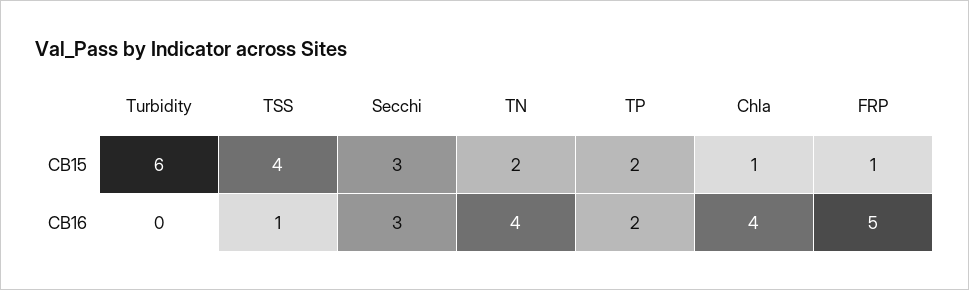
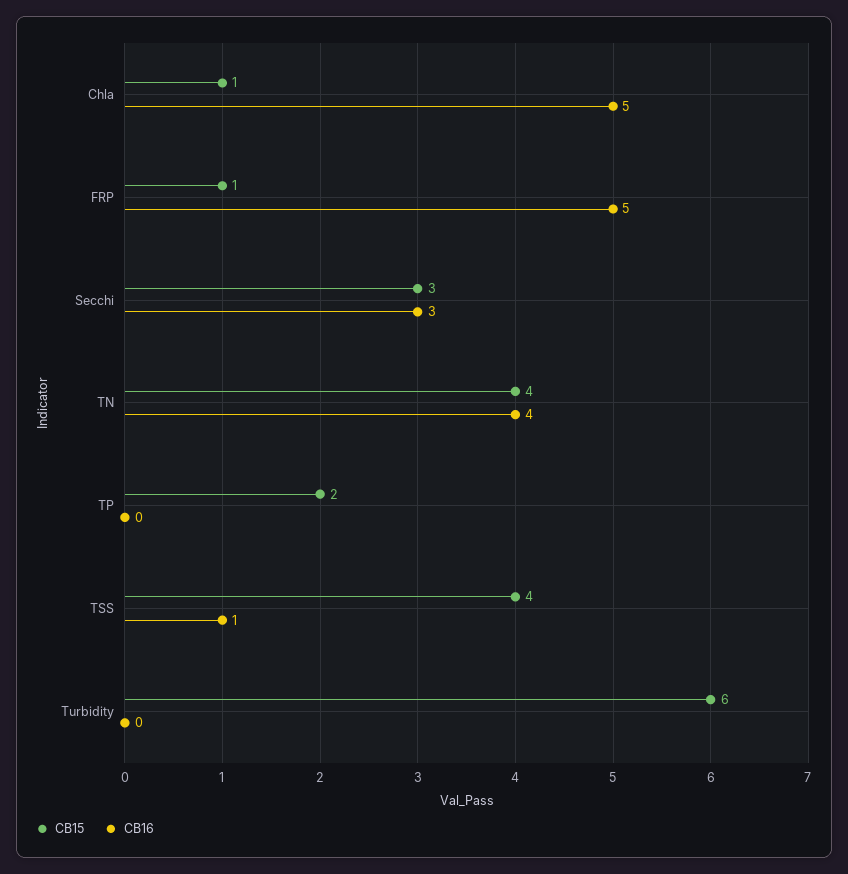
  {
    "CB15": {
      "Turbidity": 6,
      "TSS": 4,
      "Secchi": 3,
-     "TN": 2,
+     "TN": 4,
      "TP": 2,
      "Chla": 1,
      "FRP": 1
    },
    "CB16": {
      "Turbidity": 0,
      "TSS": 1,
      "Secchi": 3,
      "TN": 4,
-     "TP": 2,
+     "TP": 0,
-     "Chla": 4,
+     "Chla": 5,
      "FRP": 5
    }
  }

